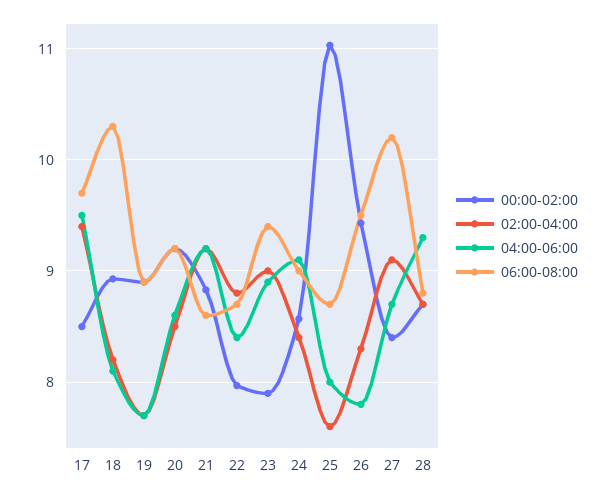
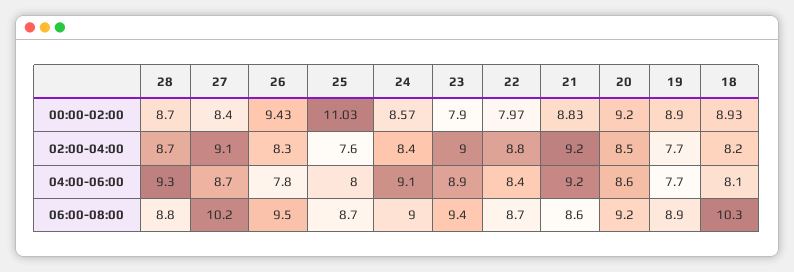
  {
    "00:00-02:00": {
-     "17": 8.5,
      "18": 8.93,
      "19": 8.9,
      "20": 9.2,
      "21": 8.83,
      "22": 7.97,
      "23": 7.9,
      "24": 8.57,
      "25": 11.03,
      "26": 9.43,
      "27": 8.4,
      "28": 8.7
    },
    "02:00-04:00": {
-     "17": 9.4,
      "18": 8.2,
      "19": 7.7,
      "20": 8.5,
      "21": 9.2,
      "22": 8.8,
      "23": 9,
      "24": 8.4,
      "25": 7.6,
      "26": 8.3,
      "27": 9.1,
      "28": 8.7
    },
    "04:00-06:00": {
-     "17": 9.5,
      "18": 8.1,
      "19": 7.7,
      "20": 8.6,
      "21": 9.2,
      "22": 8.4,
      "23": 8.9,
      "24": 9.1,
      "25": 8,
      "26": 7.8,
      "27": 8.7,
      "28": 9.3
    },
    "06:00-08:00": {
-     "17": 9.7,
      "18": 10.3,
      "19": 8.9,
      "20": 9.2,
      "21": 8.6,
      "22": 8.7,
      "23": 9.4,
      "24": 9,
      "25": 8.7,
      "26": 9.5,
      "27": 10.2,
      "28": 8.8
    }
  }

